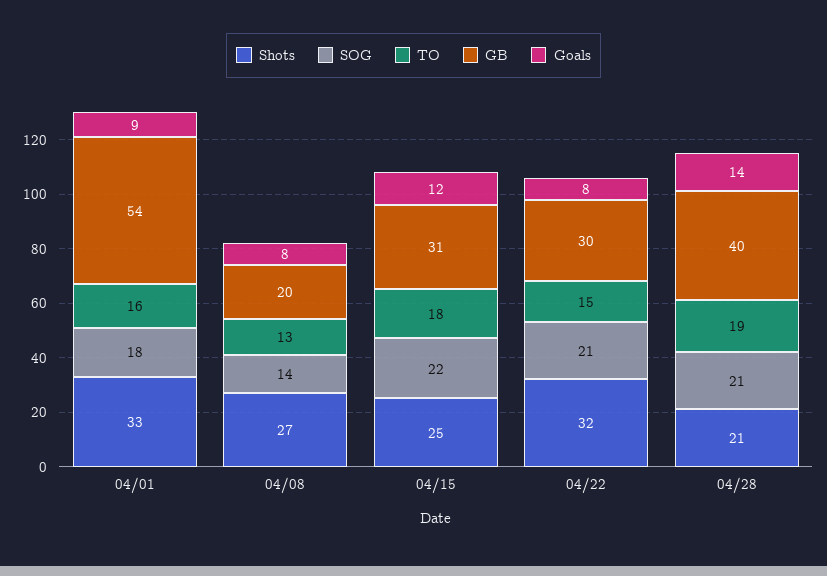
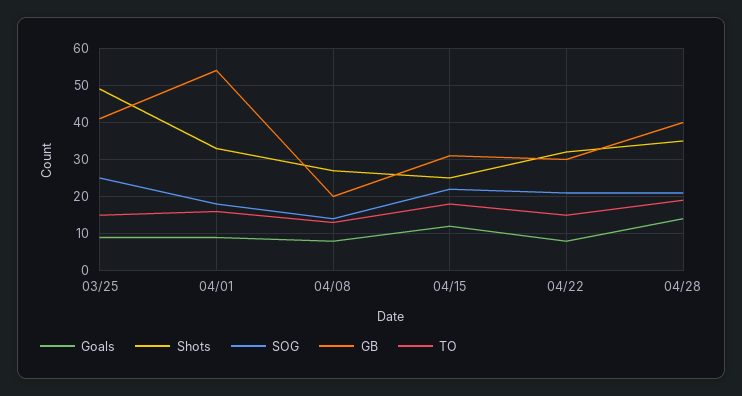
  {
    "Shots": {
      "04/01": 33,
      "04/08": 27,
      "04/15": 25,
      "04/22": 32,
-     "04/28": 21
+     "04/28": 35,
+     "03/25": 50
    },
    "SOG": {
      "04/01": 18,
      "04/08": 14,
      "04/15": 22,
      "04/22": 21,
-     "04/28": 21
+     "04/28": 21,
+     "03/25": 25
    },
    "TO": {
      "04/01": 16,
      "04/08": 13,
      "04/15": 18,
      "04/22": 15,
-     "04/28": 19
+     "04/28": 19,
+     "03/25": 15
    },
    "GB": {
      "04/01": 54,
      "04/08": 20,
      "04/15": 31,
      "04/22": 30,
-     "04/28": 40
+     "04/28": 40,
+     "03/25": 40
    },
    "Goals": {
      "04/01": 9,
      "04/08": 8,
      "04/15": 12,
      "04/22": 8,
-     "04/28": 14
+     "04/28": 14,
+     "03/25": 10
    }
  }

